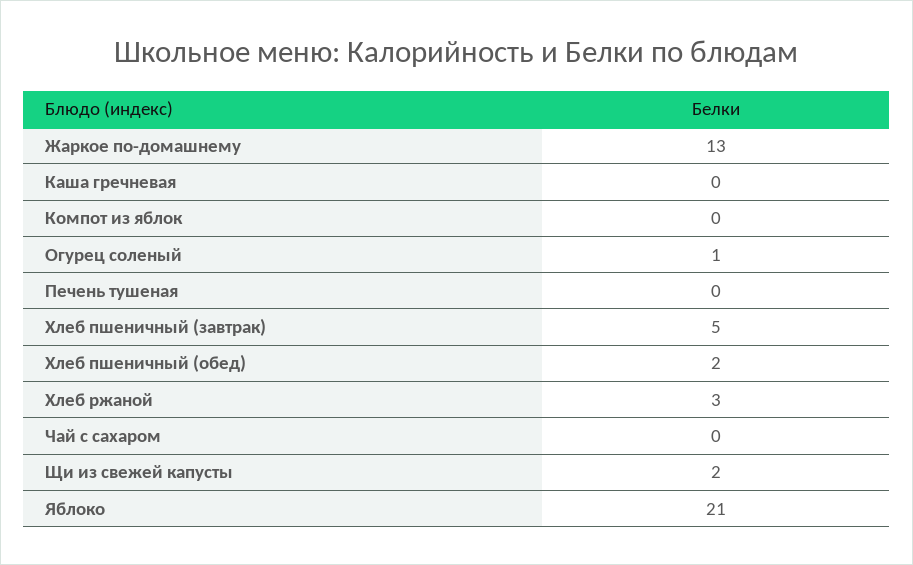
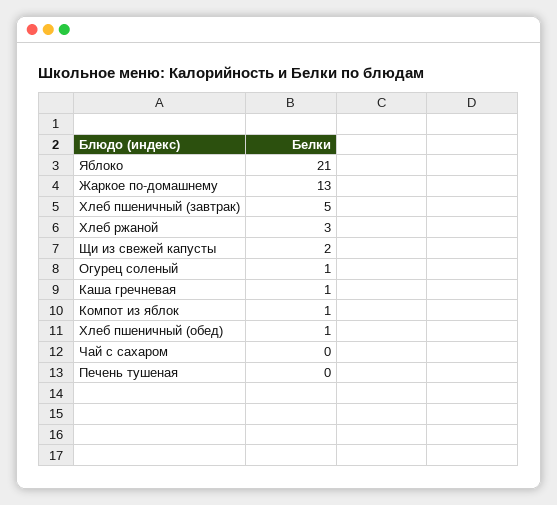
  {
    "Жаркое по-домашнему": 13,
-   "Каша гречневая": 0,
+   "Каша гречневая": 1,
-   "Компот из яблок": 0,
+   "Компот из яблок": 1,
    "Огурец соленый": 1,
    "Печень тушеная": 0,
    "Хлеб пшеничный (завтрак)": 5,
-   "Хлеб пшеничный (обед)": 2,
+   "Хлеб пшеничный (обед)": 1,
    "Хлеб ржаной": 3,
    "Чай с сахаром": 0,
    "Щи из свежей капусты": 2,
    "Яблоко": 21
  }

